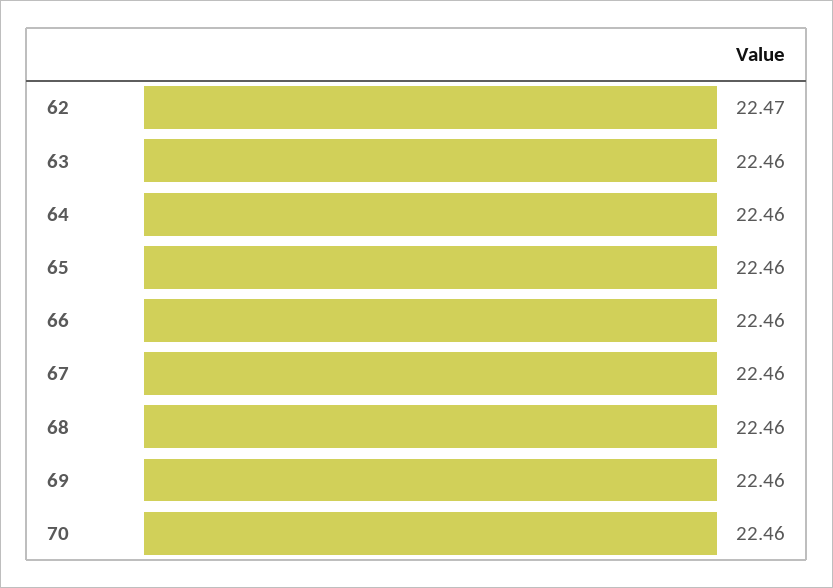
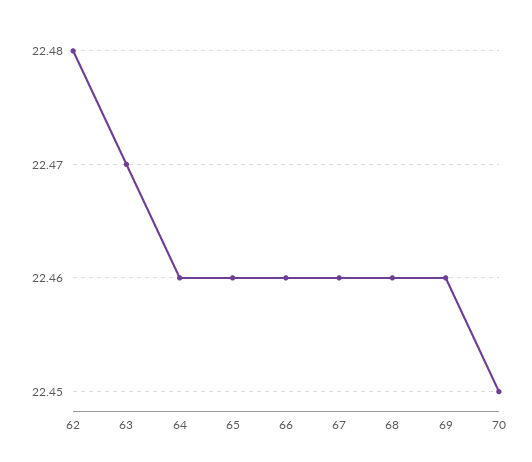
  {
-   "62": 22.47,
+   "62": 22.48,
-   "63": 22.46,
+   "63": 22.47,
    "64": 22.46,
    "65": 22.46,
    "66": 22.46,
    "67": 22.46,
    "68": 22.46,
    "69": 22.46,
-   "70": 22.46
+   "70": 22.45
  }

